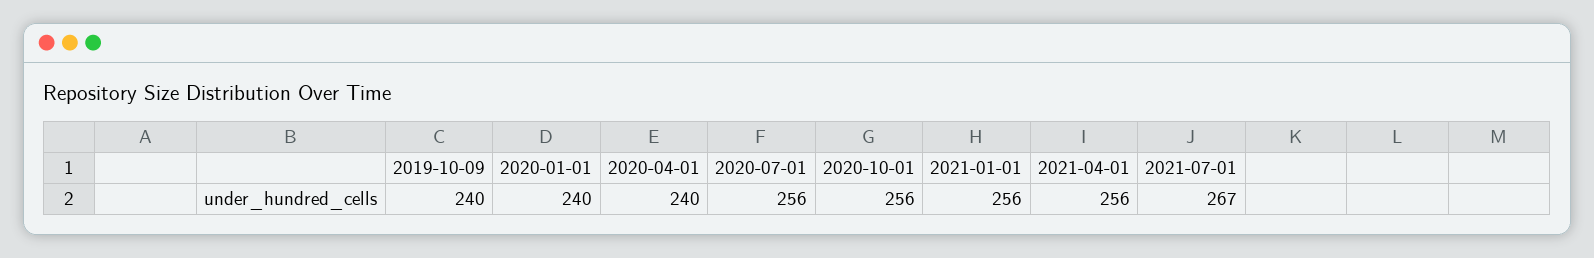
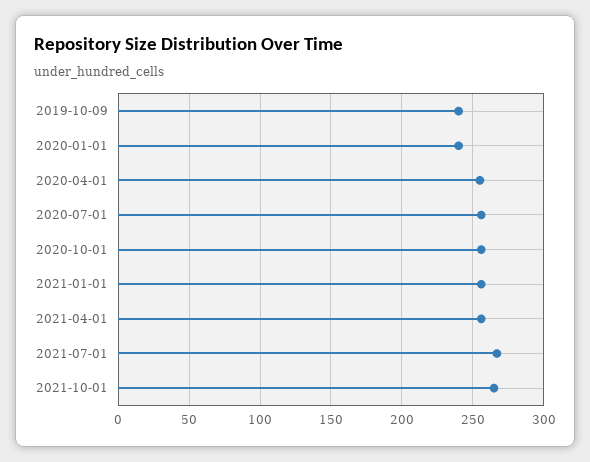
  {
    "2019-10-09": 240,
    "2020-01-01": 240,
-   "2020-04-01": 240,
+   "2020-04-01": 255,
    "2020-07-01": 256,
    "2020-10-01": 256,
    "2021-01-01": 256,
    "2021-04-01": 256,
-   "2021-07-01": 267
+   "2021-07-01": 267,
+   "2021-10-01": 265
  }

